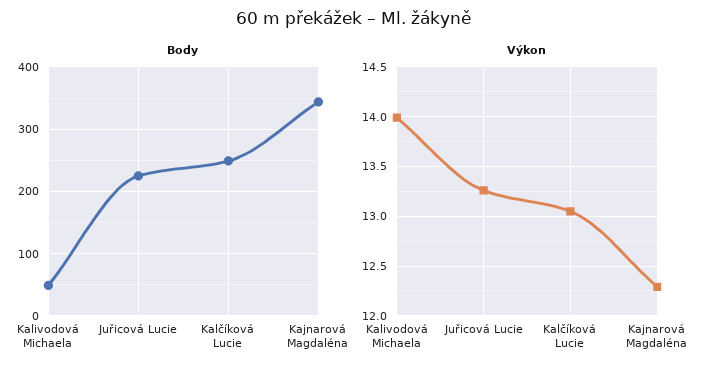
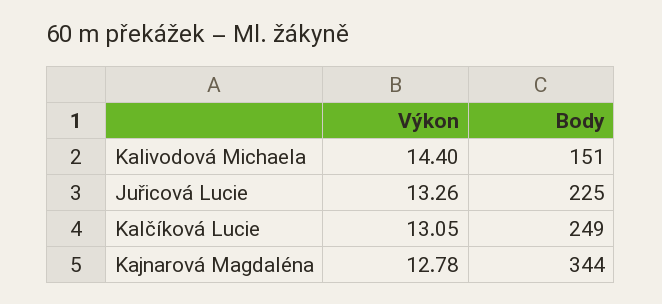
  {
    "Body": {
-     "Kalivodová Michaela": 50,
+     "Kalivodová Michaela": 151,
      "Juřicová Lucie": 225,
      "Kalčíková Lucie": 249,
      "Kajnarová Magdaléna": 344
    },
    "Výkon": {
-     "Kalivodová Michaela": 14,
+     "Kalivodová Michaela": 14.4,
      "Juřicová Lucie": 13.26,
      "Kalčíková Lucie": 13.05,
-     "Kajnarová Magdaléna": 12.3
+     "Kajnarová Magdaléna": 12.78
    }
  }

